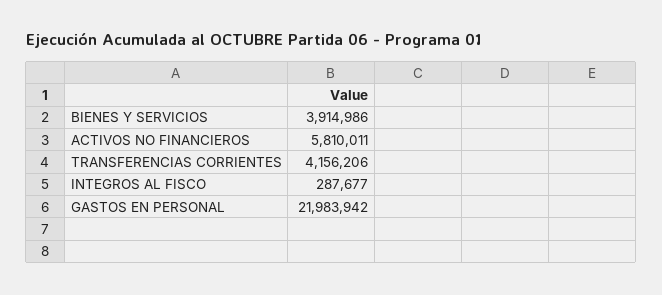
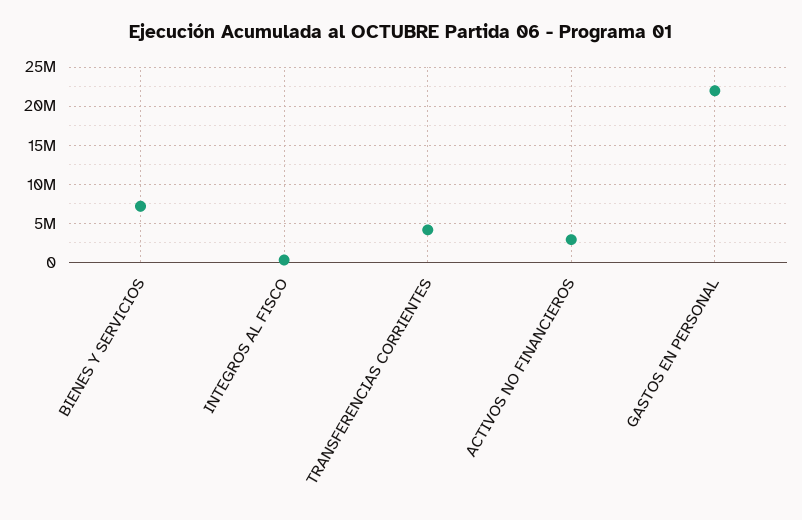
  {
-   "BIENES Y SERVICIOS": 3914986,
+   "BIENES Y SERVICIOS": 7000000,
-   "ACTIVOS NO FINANCIEROS": 5810011,
+   "ACTIVOS NO FINANCIEROS": 3000000,
    "TRANSFERENCIAS CORRIENTES": 4156206,
    "INTEGROS AL FISCO": 287677,
    "GASTOS EN PERSONAL": 21983942
  }

